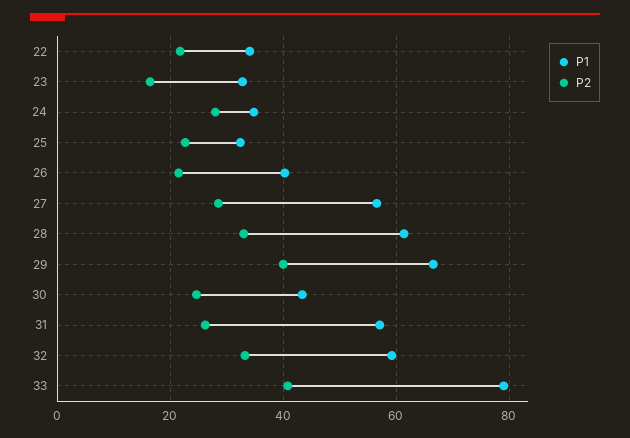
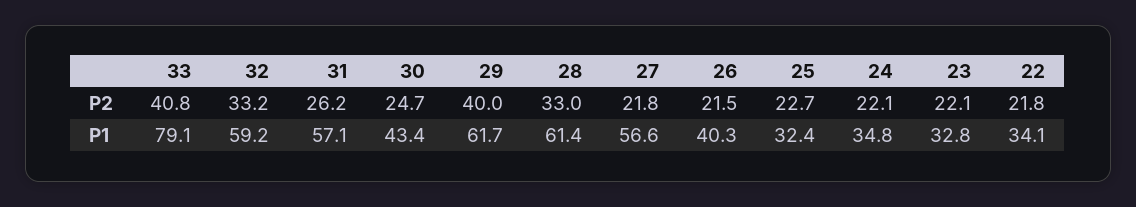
  {
    "P1": {
      "22": 34.1,
      "23": 32.8,
      "24": 34.8,
      "25": 32.4,
      "26": 40.3,
      "27": 56.6,
      "28": 61.4,
-     "29": 66,
+     "29": 61.7,
      "30": 43.4,
      "31": 57.1,
      "32": 59.2,
      "33": 79.1
    },
    "P2": {
      "22": 21.8,
-     "23": 16,
+     "23": 22.1,
-     "24": 28,
+     "24": 22.1,
      "25": 22.7,
      "26": 21.5,
-     "27": 28,
+     "27": 21.8,
      "28": 33,
      "29": 40,
      "30": 24.7,
      "31": 26.2,
      "32": 33.2,
      "33": 40.8
    }
  }

